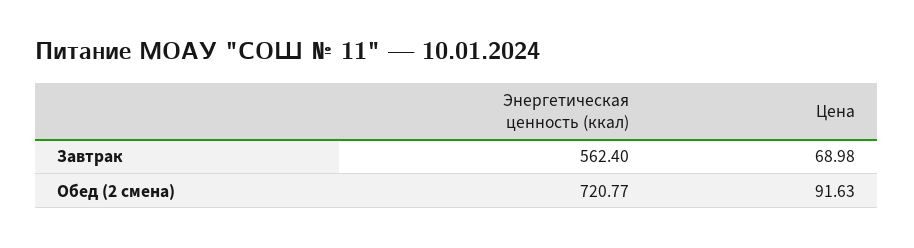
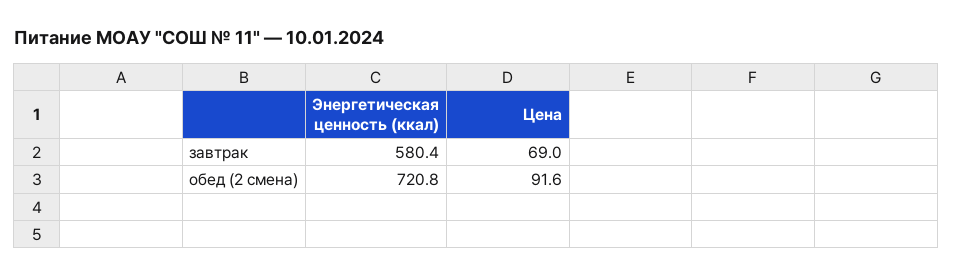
  {
    "Энергетическая ценность (ккал)": {
-     "Завтрак": 562.4,
+     "Завтрак": 580.4,
      "Обед (2 смена)": 720.77
    },
    "Цена": {
      "Завтрак": 68.98,
      "Обед (2 смена)": 91.63
    }
  }

